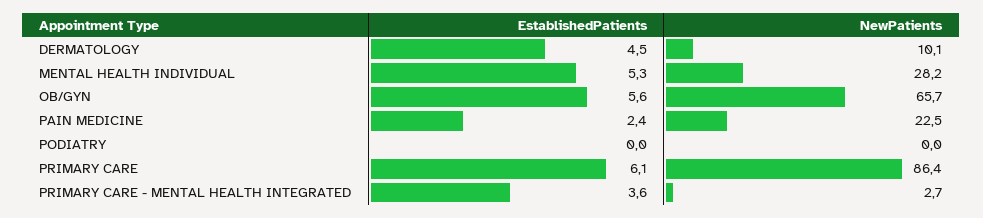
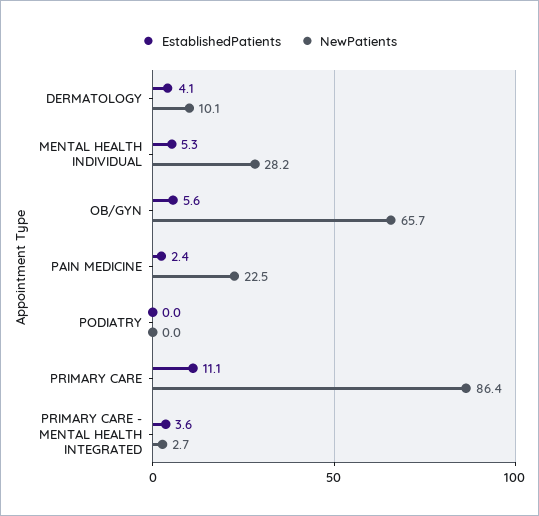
  {
    "EstablishedPatients": {
-     "DERMATOLOGY": 4.5,
+     "DERMATOLOGY": 4.1,
      "MENTAL HEALTH INDIVIDUAL": 5.3,
      "OB/GYN": 5.6,
      "PAIN MEDICINE": 2.4,
      "PODIATRY": 0,
-     "PRIMARY CARE": 6.1,
+     "PRIMARY CARE": 11.1,
      "PRIMARY CARE - MENTAL HEALTH INTEGRATED": 3.6
    },
    "NewPatients": {
      "DERMATOLOGY": 10.1,
      "MENTAL HEALTH INDIVIDUAL": 28.2,
      "OB/GYN": 65.7,
      "PAIN MEDICINE": 22.5,
      "PODIATRY": 0,
      "PRIMARY CARE": 86.4,
      "PRIMARY CARE - MENTAL HEALTH INTEGRATED": 2.7
    }
  }

